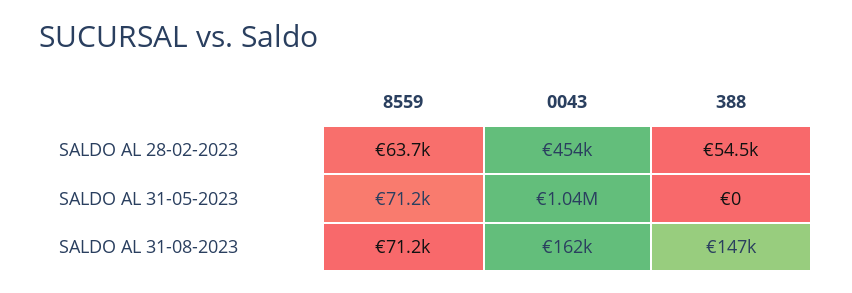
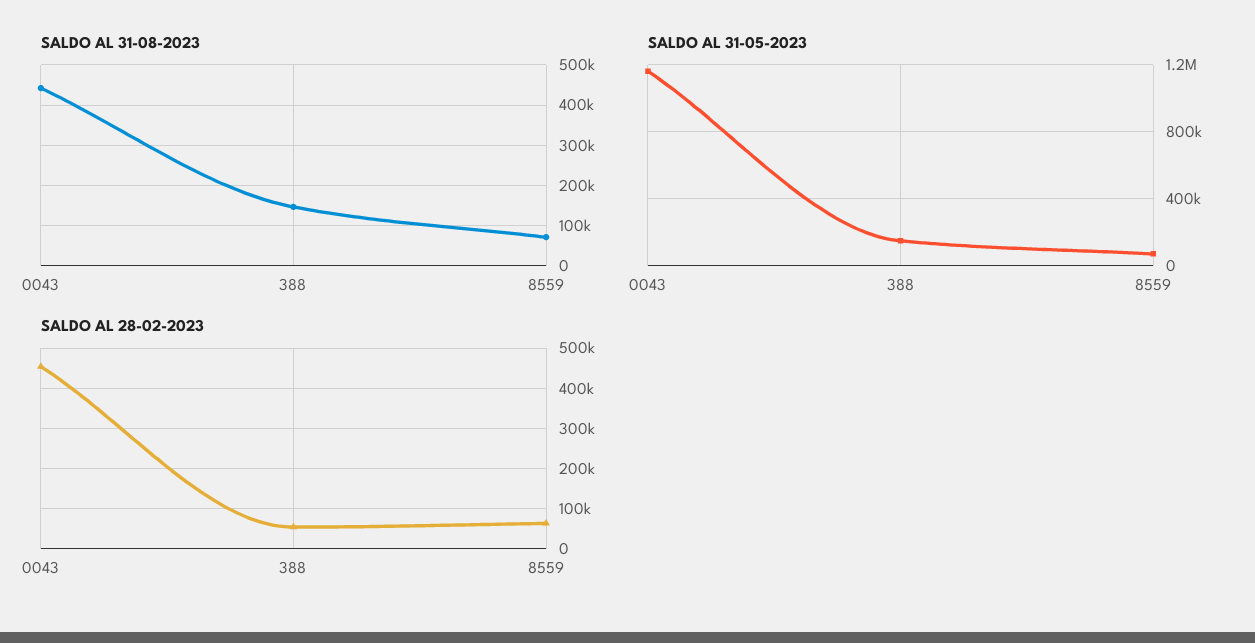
  {
    "SALDO AL 28-02-2023": {
      "8559": 63700,
      "0043": 454000,
      "388": 54500
    },
    "SALDO AL 31-05-2023": {
      "8559": 71200,
-     "0043": 1040000,
+     "0043": 1150000,
-     "388": 0
+     "388": 150000
    },
    "SALDO AL 31-08-2023": {
      "8559": 71200,
-     "0043": 162000,
+     "0043": 440000,
      "388": 147000
    }
  }

